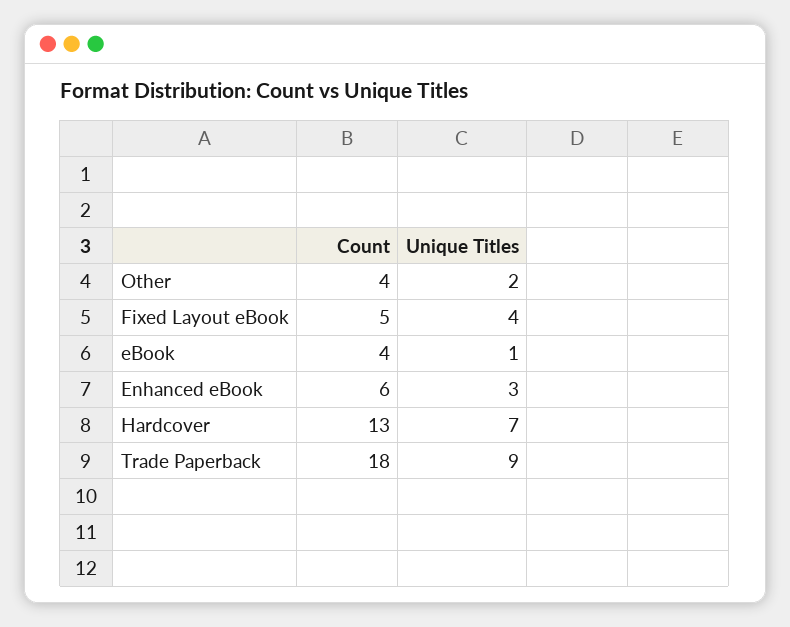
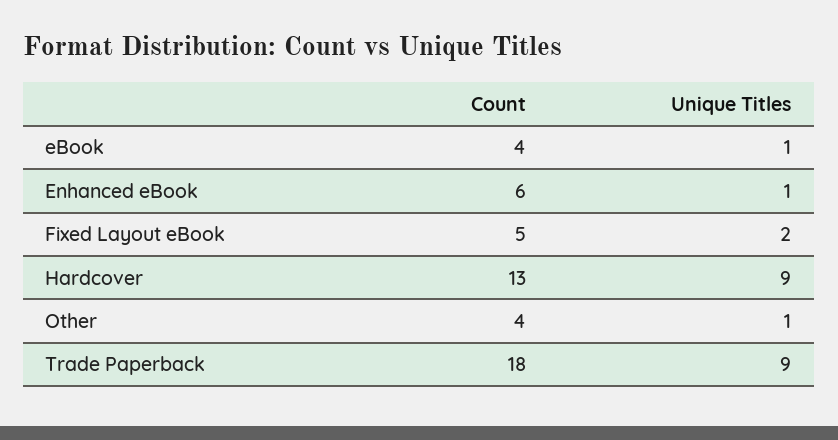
  {
    "Count": {
      "Other": 4,
      "Fixed Layout eBook": 5,
      "eBook": 4,
      "Enhanced eBook": 6,
      "Hardcover": 13,
      "Trade Paperback": 18
    },
    "Unique Titles": {
-     "Other": 2,
+     "Other": 1,
-     "Fixed Layout eBook": 4,
+     "Fixed Layout eBook": 2,
      "eBook": 1,
-     "Enhanced eBook": 3,
+     "Enhanced eBook": 1,
-     "Hardcover": 7,
+     "Hardcover": 9,
      "Trade Paperback": 9
    }
  }

